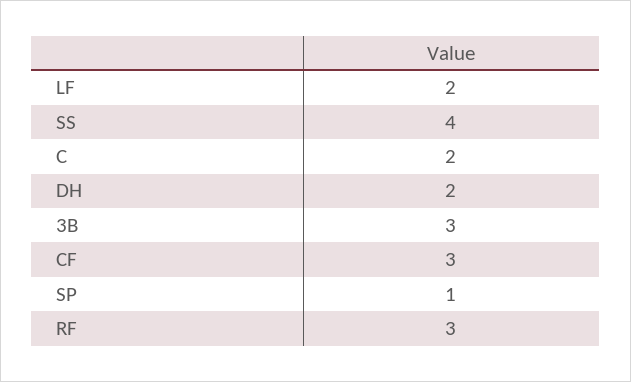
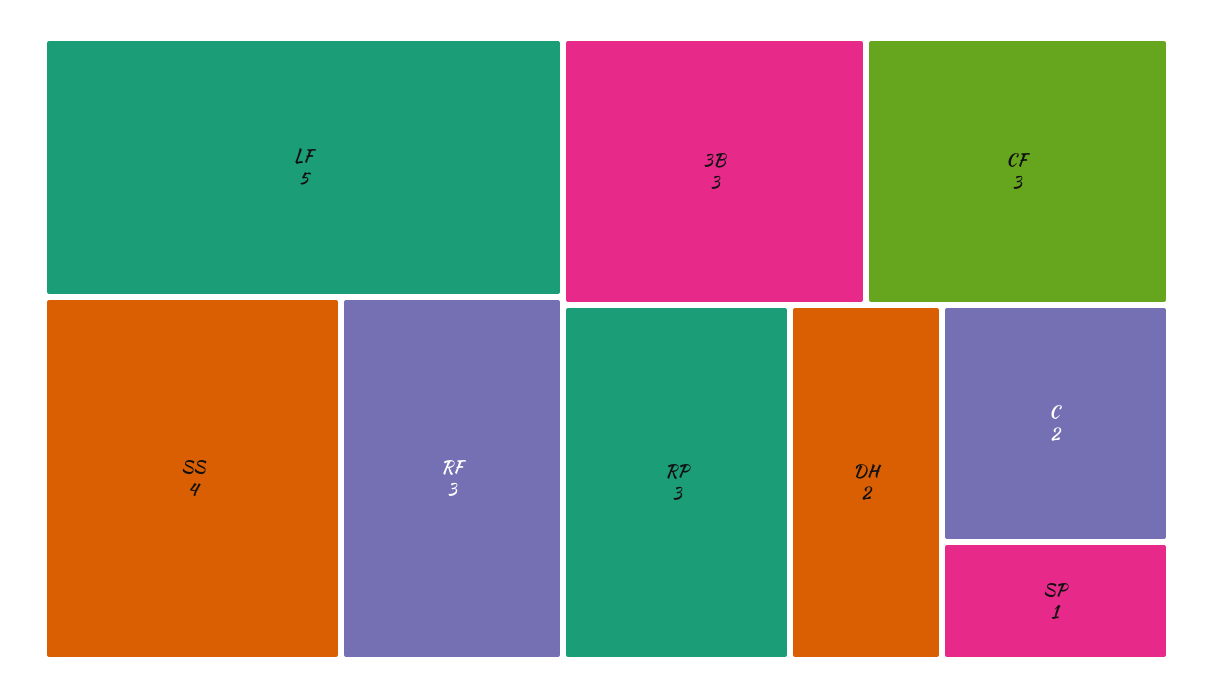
  {
-   "LF": 2,
+   "LF": 5,
    "SS": 4,
    "C": 2,
    "DH": 2,
    "3B": 3,
    "CF": 3,
    "SP": 1,
-   "RF": 3
+   "RF": 3,
+   "RP": 3
  }

